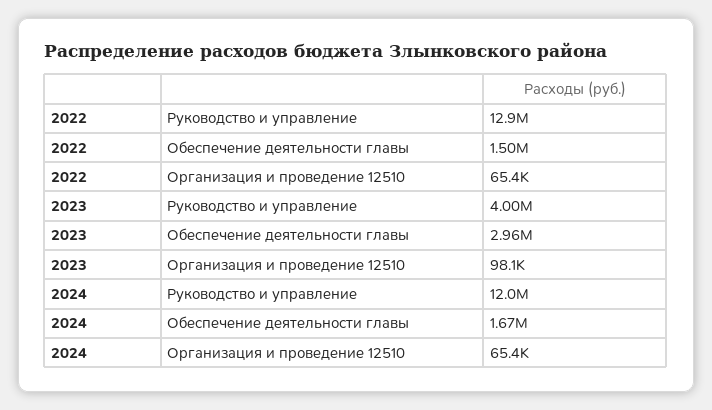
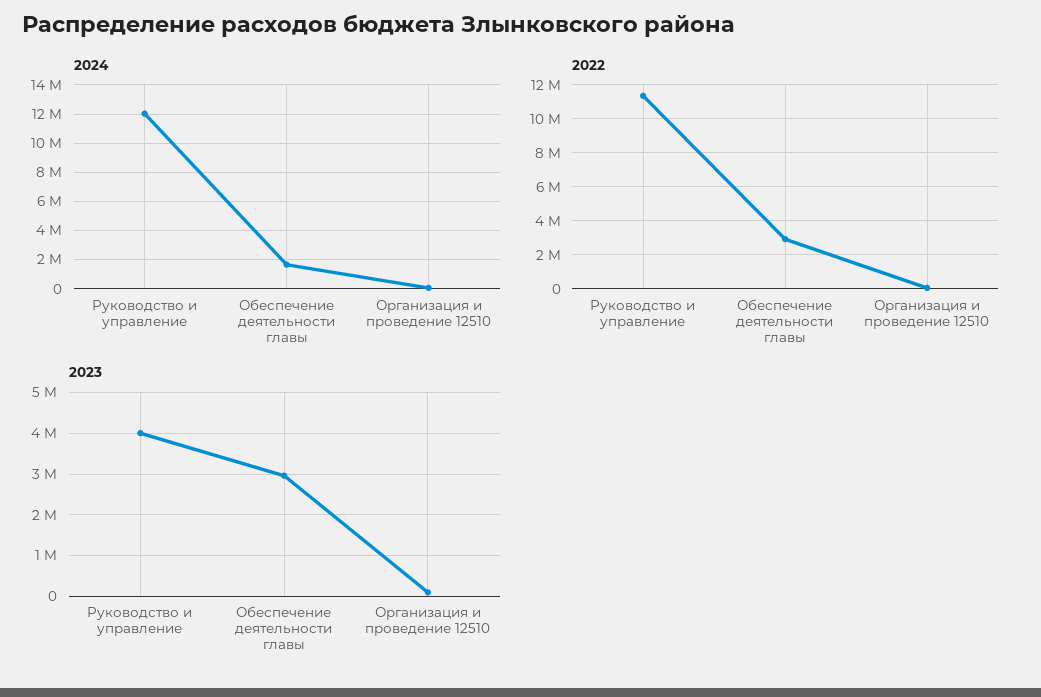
  {
    "2022": {
-     "Руководство и управление": 12900000,
+     "Руководство и управление": 11500000,
-     "Обеспечение деятельности главы": 1500000,
+     "Обеспечение деятельности главы": 3000000,
      "Организация и проведение 12510": 65400
    },
    "2023": {
      "Руководство и управление": 4000000,
      "Обеспечение деятельности главы": 2960000,
      "Организация и проведение 12510": 98100
    },
    "2024": {
      "Руководство и управление": 12000000,
      "Обеспечение деятельности главы": 1670000,
      "Организация и проведение 12510": 65400
    }
  }

